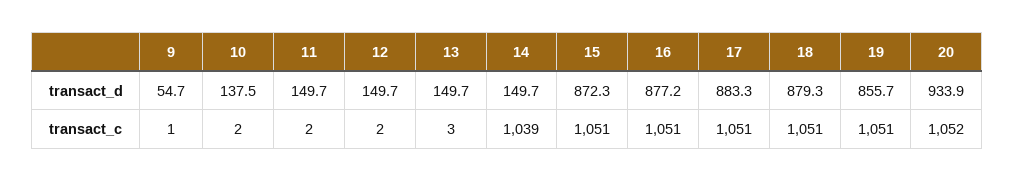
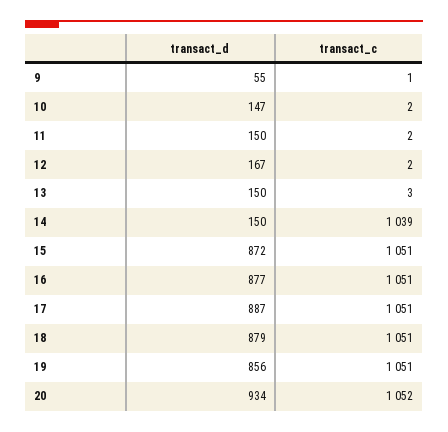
  {
    "9": {
      "transact_d": 54.7,
      "transact_c": 1
    },
    "10": {
-     "transact_d": 137.5,
+     "transact_d": 147,
      "transact_c": 2
    },
    "11": {
      "transact_d": 149.7,
      "transact_c": 2
    },
    "12": {
-     "transact_d": 149.7,
+     "transact_d": 167,
      "transact_c": 2
    },
    "13": {
      "transact_d": 149.7,
      "transact_c": 3
    },
    "14": {
      "transact_d": 149.7,
      "transact_c": 1039
    },
    "15": {
      "transact_d": 872.3,
      "transact_c": 1051
    },
    "16": {
      "transact_d": 877.2,
      "transact_c": 1051
    },
    "17": {
-     "transact_d": 883.3,
+     "transact_d": 887,
      "transact_c": 1051
    },
    "18": {
      "transact_d": 879.3,
      "transact_c": 1051
    },
    "19": {
      "transact_d": 855.7,
      "transact_c": 1051
    },
    "20": {
      "transact_d": 933.9,
      "transact_c": 1052
    }
  }

